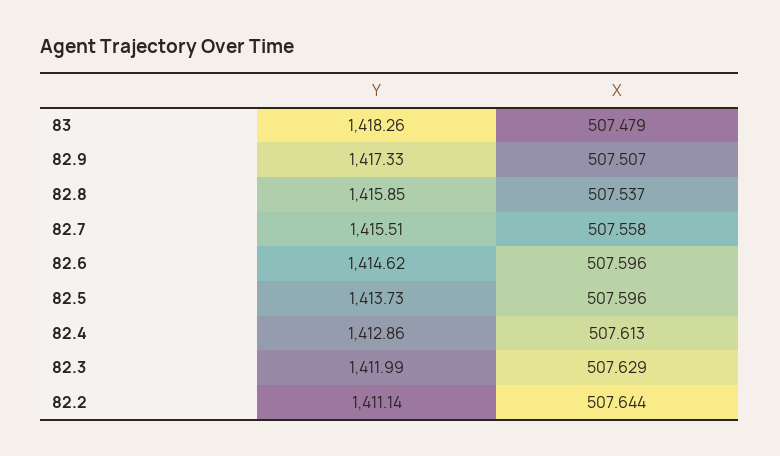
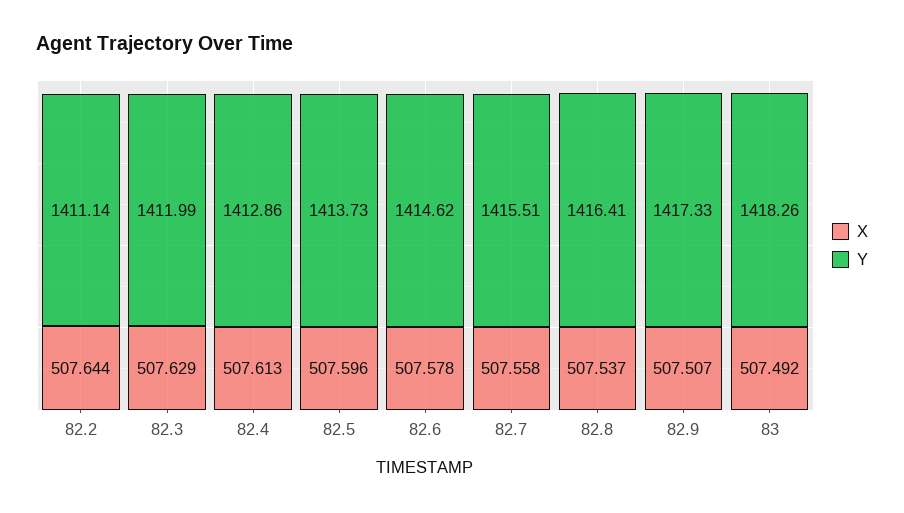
  {
    "Y": {
      "83": 1418.26,
      "82.9": 1417.33,
-     "82.8": 1415.85,
+     "82.8": 1416.41,
      "82.7": 1415.51,
      "82.6": 1414.62,
      "82.5": 1413.73,
      "82.4": 1412.86,
      "82.3": 1411.99,
      "82.2": 1411.14
    },
    "X": {
-     "83": 507.479,
+     "83": 507.492,
      "82.9": 507.507,
      "82.8": 507.537,
      "82.7": 507.558,
-     "82.6": 507.596,
+     "82.6": 507.578,
      "82.5": 507.596,
      "82.4": 507.613,
      "82.3": 507.629,
      "82.2": 507.644
    }
  }

